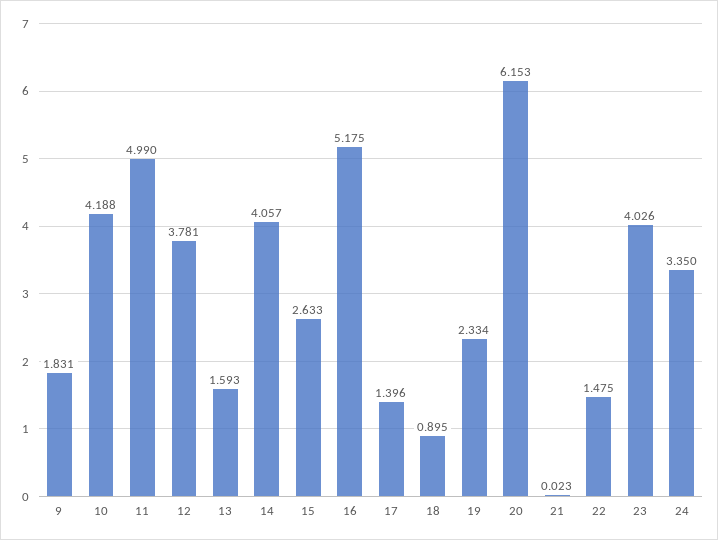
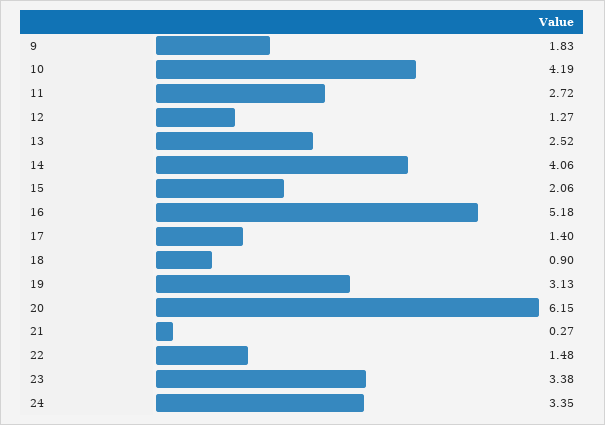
  {
    "9": 1.831,
    "10": 4.188,
-   "11": 4.99,
+   "11": 2.72,
-   "12": 3.781,
+   "12": 1.27,
-   "13": 1.593,
+   "13": 2.52,
    "14": 4.057,
-   "15": 2.633,
+   "15": 2.06,
    "16": 5.175,
    "17": 1.396,
    "18": 0.895,
-   "19": 2.334,
+   "19": 3.13,
    "20": 6.153,
-   "21": 0.023,
+   "21": 0.27,
    "22": 1.475,
-   "23": 4.026,
+   "23": 3.38,
    "24": 3.35
  }

